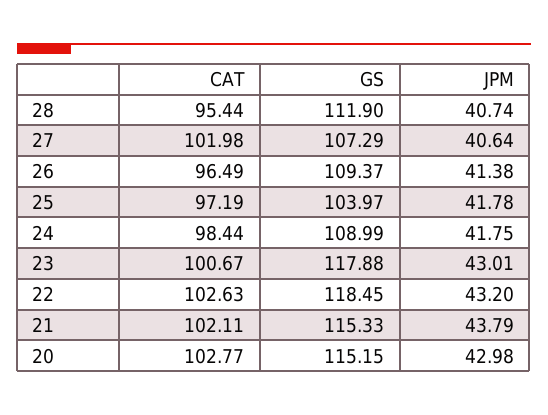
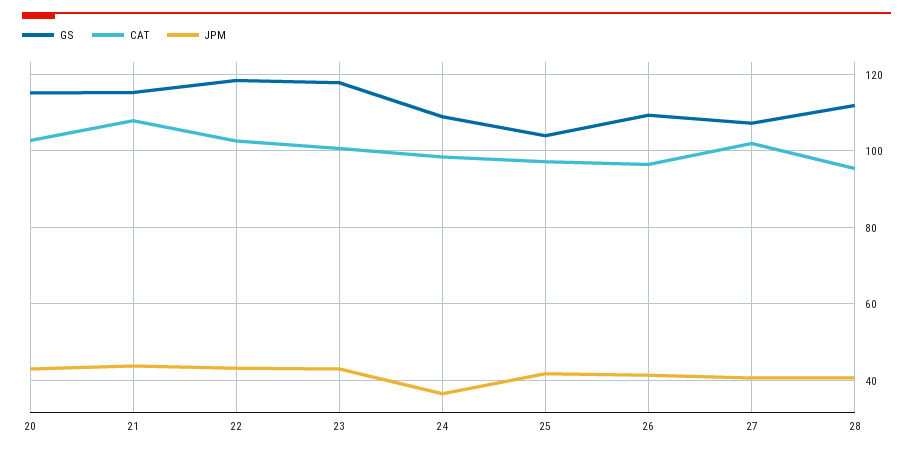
  {
    "CAT": {
      "28": 95.44,
      "27": 101.98,
      "26": 96.49,
      "25": 97.19,
      "24": 98.44,
      "23": 100.67,
      "22": 102.63,
-     "21": 102.11,
+     "21": 108,
      "20": 102.77
    },
    "GS": {
      "28": 111.9,
      "27": 107.29,
      "26": 109.37,
      "25": 103.97,
      "24": 108.99,
      "23": 117.88,
      "22": 118.45,
      "21": 115.33,
      "20": 115.15
    },
    "JPM": {
      "28": 40.74,
      "27": 40.64,
      "26": 41.38,
      "25": 41.78,
-     "24": 41.75,
+     "24": 36,
      "23": 43.01,
      "22": 43.2,
      "21": 43.79,
      "20": 42.98
    }
  }

